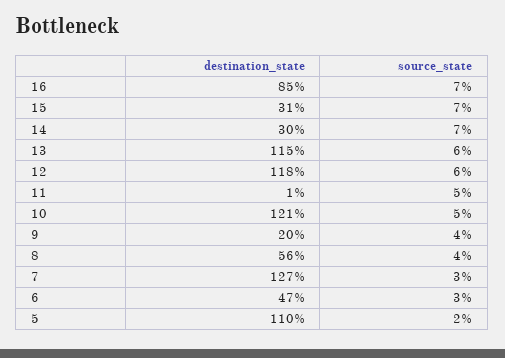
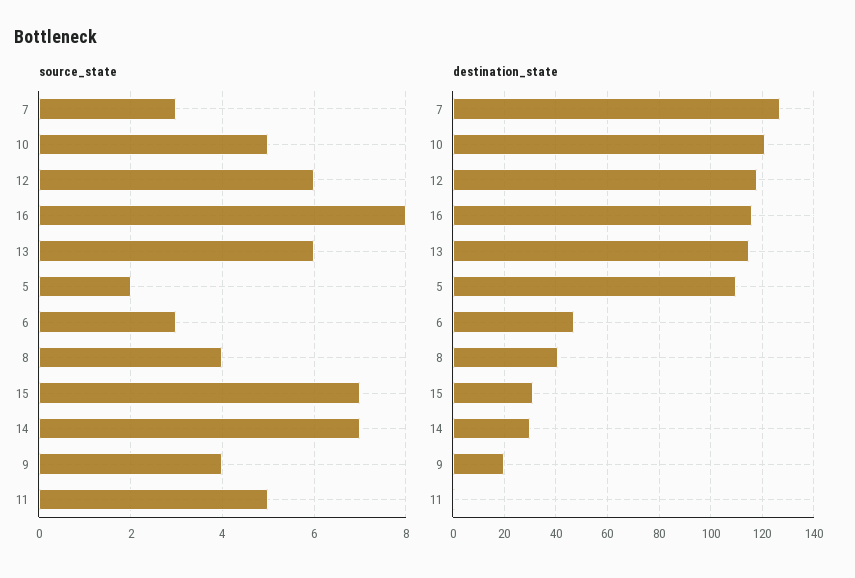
  {
    "destination_state": {
-     "16": 85,
+     "16": 115,
      "15": 31,
      "14": 30,
      "13": 115,
      "12": 118,
      "11": 1,
      "10": 121,
      "9": 20,
-     "8": 56,
+     "8": 40,
      "7": 127,
      "6": 47,
      "5": 110
    },
    "source_state": {
-     "16": 7,
+     "16": 8,
      "15": 7,
      "14": 7,
      "13": 6,
      "12": 6,
      "11": 5,
      "10": 5,
      "9": 4,
      "8": 4,
      "7": 3,
      "6": 3,
      "5": 2
    }
  }

